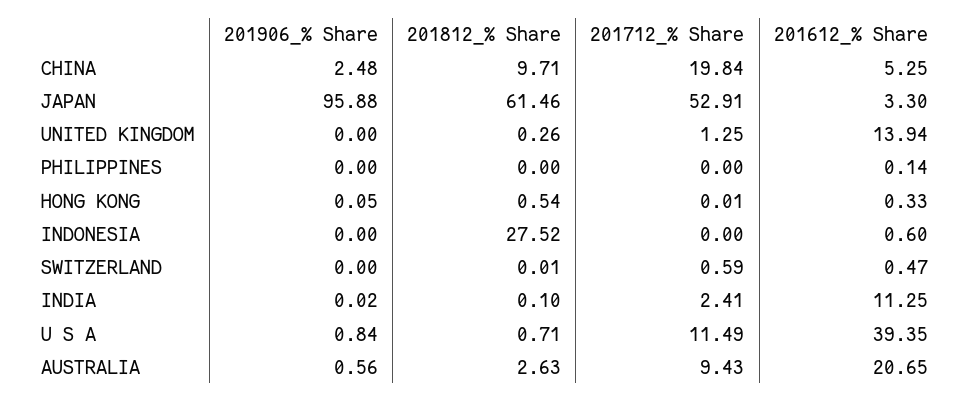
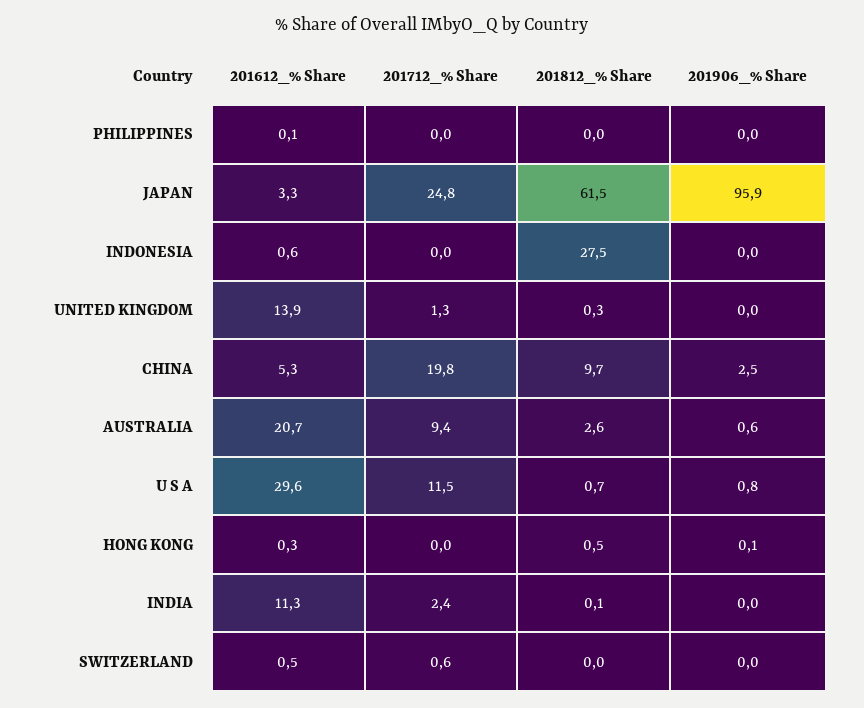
  {
    "201906_% Share": {
      "CHINA": 2.48,
      "JAPAN": 95.88,
      "UNITED KINGDOM": 0,
      "PHILIPPINES": 0,
      "HONG KONG": 0.05,
      "INDONESIA": 0,
      "SWITZERLAND": 0,
      "INDIA": 0.02,
      "U S A": 0.84,
      "AUSTRALIA": 0.56
    },
    "201812_% Share": {
      "CHINA": 9.71,
      "JAPAN": 61.46,
      "UNITED KINGDOM": 0.26,
      "PHILIPPINES": 0,
      "HONG KONG": 0.54,
      "INDONESIA": 27.52,
      "SWITZERLAND": 0.01,
      "INDIA": 0.1,
      "U S A": 0.71,
      "AUSTRALIA": 2.63
    },
    "201712_% Share": {
      "CHINA": 19.84,
-     "JAPAN": 52.91,
+     "JAPAN": 24.8,
      "UNITED KINGDOM": 1.25,
      "PHILIPPINES": 0,
      "HONG KONG": 0.01,
      "INDONESIA": 0,
      "SWITZERLAND": 0.59,
      "INDIA": 2.41,
      "U S A": 11.49,
      "AUSTRALIA": 9.43
    },
    "201612_% Share": {
      "CHINA": 5.25,
      "JAPAN": 3.3,
      "UNITED KINGDOM": 13.94,
      "PHILIPPINES": 0.14,
      "HONG KONG": 0.33,
      "INDONESIA": 0.6,
      "SWITZERLAND": 0.47,
      "INDIA": 11.25,
-     "U S A": 39.35,
+     "U S A": 29.6,
      "AUSTRALIA": 20.65
    }
  }

